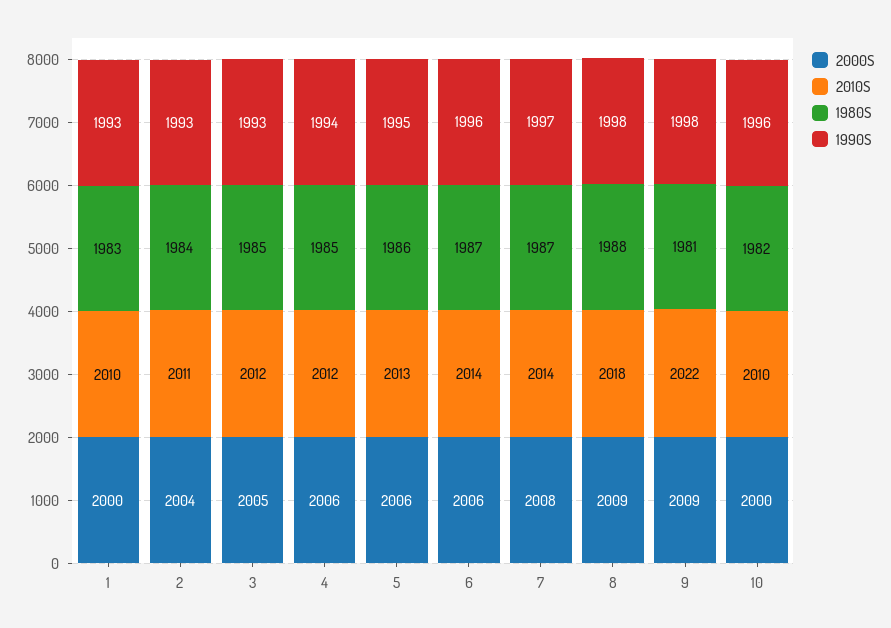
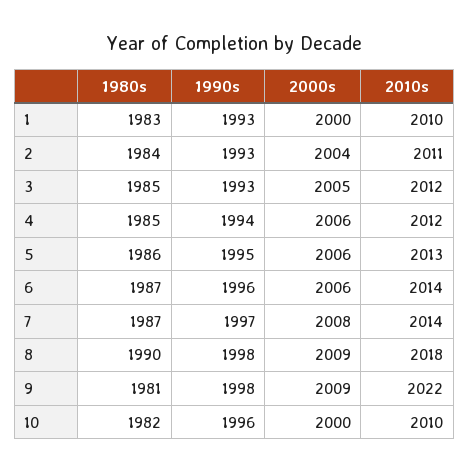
  {
    "2000S": {
      "1": 2000,
      "2": 2004,
      "3": 2005,
      "4": 2006,
      "5": 2006,
      "6": 2006,
      "7": 2008,
      "8": 2009,
      "9": 2009,
      "10": 2000
    },
    "2010S": {
      "1": 2010,
      "2": 2011,
      "3": 2012,
      "4": 2012,
      "5": 2013,
      "6": 2014,
      "7": 2014,
      "8": 2018,
      "9": 2022,
      "10": 2010
    },
    "1980S": {
      "1": 1983,
      "2": 1984,
      "3": 1985,
      "4": 1985,
      "5": 1986,
      "6": 1987,
      "7": 1987,
-     "8": 1988,
+     "8": 1990,
      "9": 1981,
      "10": 1982
    },
    "1990S": {
      "1": 1993,
      "2": 1993,
      "3": 1993,
      "4": 1994,
      "5": 1995,
      "6": 1996,
      "7": 1997,
      "8": 1998,
      "9": 1998,
      "10": 1996
    }
  }

